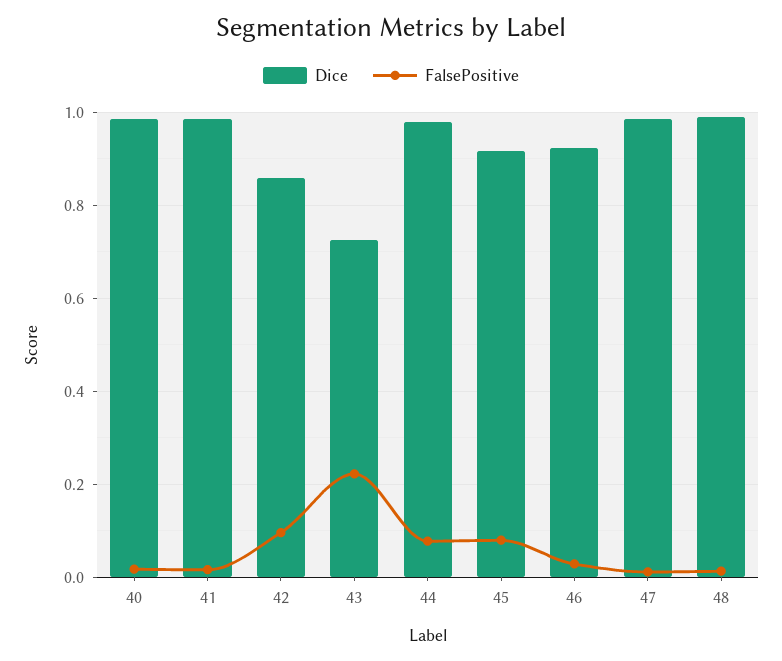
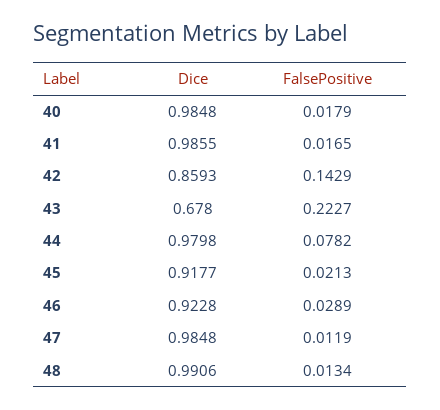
  {
    "Dice": {
      "40": 0.9848,
      "41": 0.9855,
      "42": 0.8593,
-     "43": 0.72,
+     "43": 0.678,
      "44": 0.9798,
      "45": 0.9177,
      "46": 0.9228,
      "47": 0.9848,
      "48": 0.9906
    },
    "FalsePositive": {
      "40": 0.0179,
      "41": 0.0165,
-     "42": 0.1,
+     "42": 0.1429,
      "43": 0.2227,
      "44": 0.0782,
-     "45": 0.08,
+     "45": 0.0213,
      "46": 0.0289,
      "47": 0.0119,
      "48": 0.0134
    }
  }

